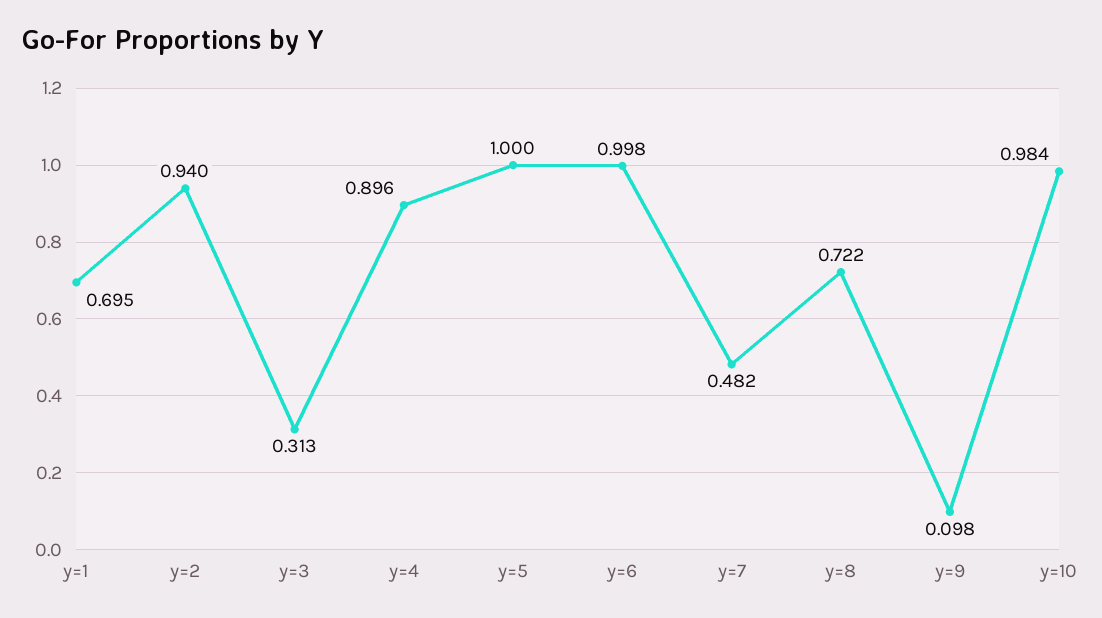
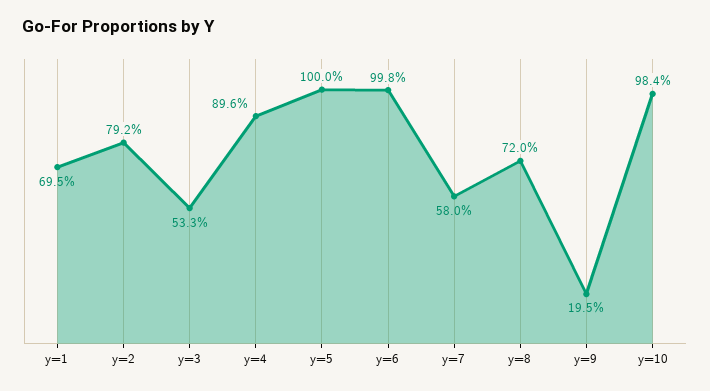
  {
    "y=1": 0.695,
-   "y=2": 0.94,
+   "y=2": 0.792,
-   "y=3": 0.313,
+   "y=3": 0.533,
    "y=4": 0.896,
    "y=5": 1,
    "y=6": 0.998,
-   "y=7": 0.482,
+   "y=7": 0.58,
-   "y=8": 0.722,
+   "y=8": 0.72,
-   "y=9": 0.098,
+   "y=9": 0.195,
    "y=10": 0.984
  }

